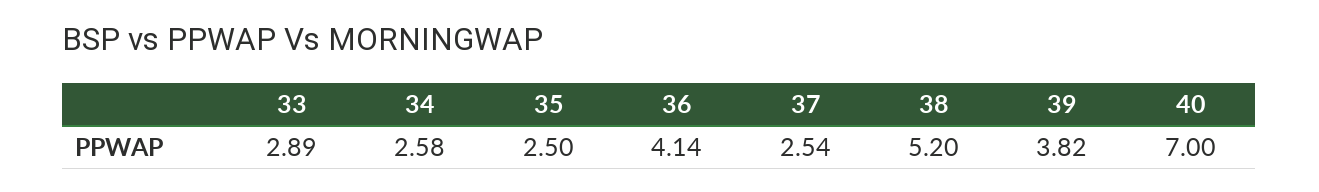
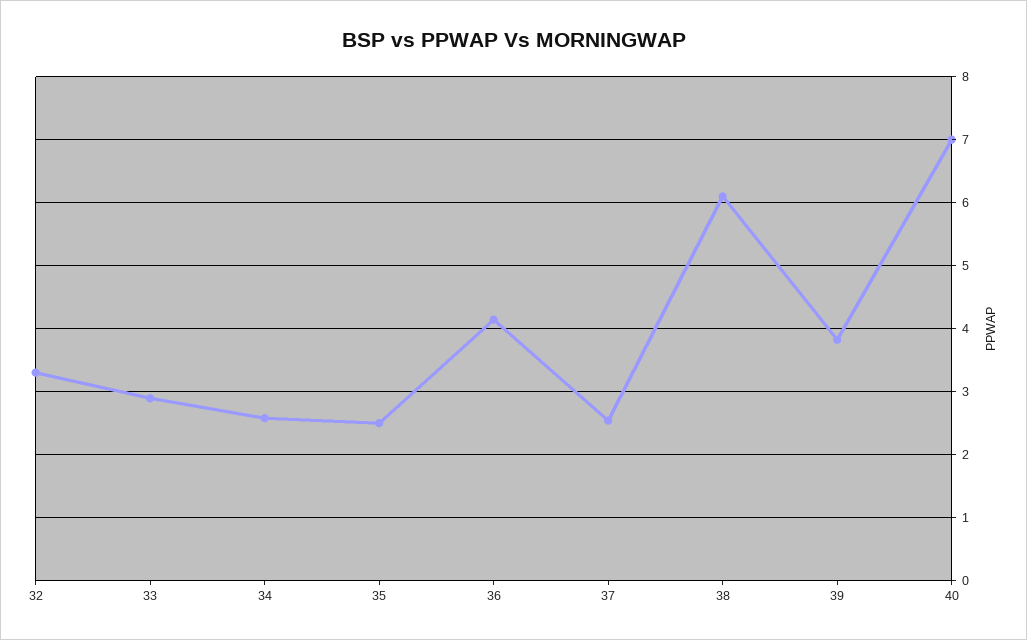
  {
    "33": 2.89,
    "34": 2.58,
    "35": 2.5,
    "36": 4.14,
    "37": 2.54,
-   "38": 5.2,
+   "38": 6.1,
    "39": 3.82,
-   "40": 7
+   "40": 7,
+   "32": 3.3
  }

